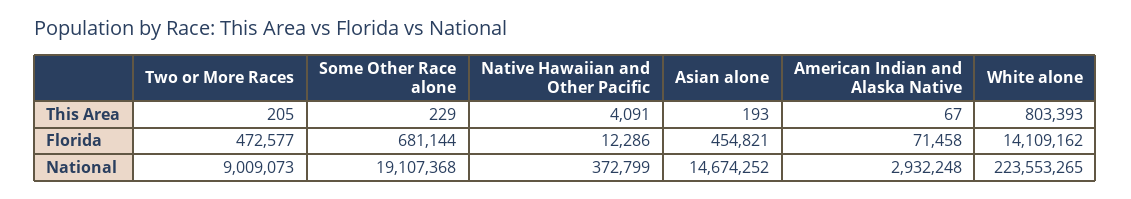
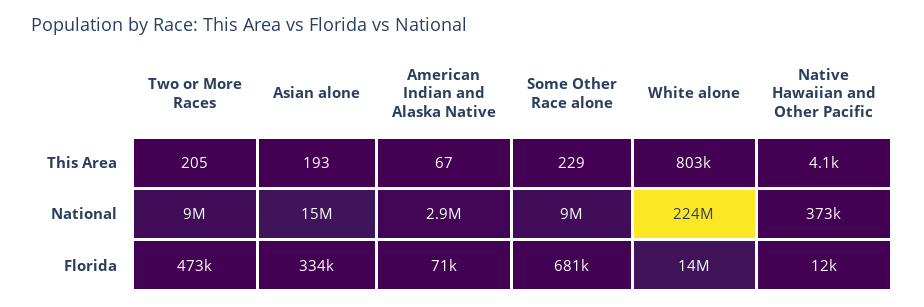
  {
    "Two or More Races": {
      "This Area": 205,
      "Florida": 472577,
      "National": 9009073
    },
    "Some Other Race alone": {
      "This Area": 229,
      "Florida": 681144,
-     "National": 19107368
+     "National": 9000000
    },
    "Native Hawaiian and Other Pacific": {
      "This Area": 4091,
      "Florida": 12286,
      "National": 372799
    },
    "Asian alone": {
      "This Area": 193,
-     "Florida": 454821,
+     "Florida": 334000,
      "National": 14674252
    },
    "American Indian and Alaska Native": {
      "This Area": 67,
      "Florida": 71458,
      "National": 2932248
    },
    "White alone": {
      "This Area": 803393,
      "Florida": 14109162,
      "National": 223553265
    }
  }

